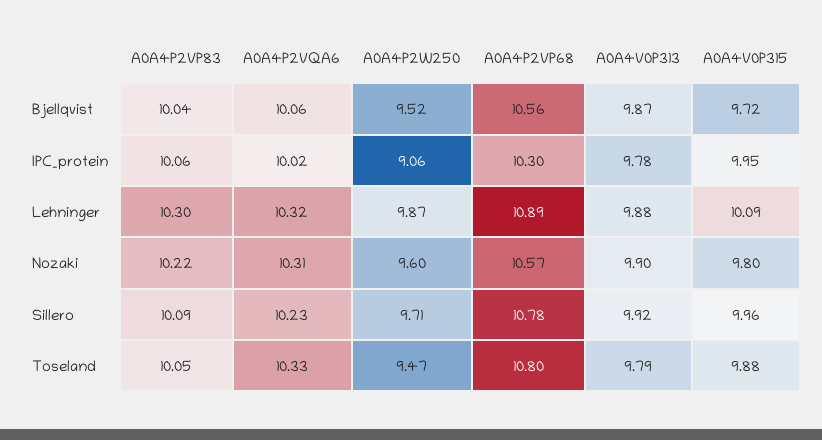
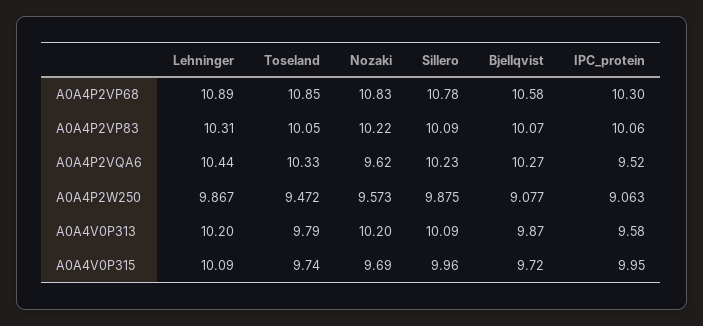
  {
    "A0A4P2VP83": {
-     "Bjellqvist": 10.04,
+     "Bjellqvist": 10.07,
      "IPC_protein": 10.06,
-     "Lehninger": 10.3,
+     "Lehninger": 10.31,
      "Nozaki": 10.22,
      "Sillero": 10.09,
      "Toseland": 10.05
    },
    "A0A4P2VQA6": {
-     "Bjellqvist": 10.06,
+     "Bjellqvist": 10.27,
-     "IPC_protein": 10.02,
+     "IPC_protein": 9.52,
-     "Lehninger": 10.32,
+     "Lehninger": 10.44,
-     "Nozaki": 10.31,
+     "Nozaki": 9.62,
      "Sillero": 10.23,
      "Toseland": 10.33
    },
    "A0A4P2W250": {
-     "Bjellqvist": 9.52,
+     "Bjellqvist": 9.077,
      "IPC_protein": 9.063,
      "Lehninger": 9.867,
-     "Nozaki": 9.6,
+     "Nozaki": 9.573,
-     "Sillero": 9.71,
+     "Sillero": 9.875,
      "Toseland": 9.472
    },
    "A0A4P2VP68": {
-     "Bjellqvist": 10.56,
+     "Bjellqvist": 10.58,
      "IPC_protein": 10.3,
      "Lehninger": 10.89,
-     "Nozaki": 10.57,
+     "Nozaki": 10.83,
      "Sillero": 10.78,
-     "Toseland": 10.8
+     "Toseland": 10.85
    },
    "A0A4V0P313": {
      "Bjellqvist": 9.87,
-     "IPC_protein": 9.78,
+     "IPC_protein": 9.58,
-     "Lehninger": 9.88,
+     "Lehninger": 10.2,
-     "Nozaki": 9.9,
+     "Nozaki": 10.2,
-     "Sillero": 9.92,
+     "Sillero": 10.09,
      "Toseland": 9.79
    },
    "A0A4V0P315": {
      "Bjellqvist": 9.72,
      "IPC_protein": 9.95,
      "Lehninger": 10.09,
-     "Nozaki": 9.8,
+     "Nozaki": 9.69,
      "Sillero": 9.96,
-     "Toseland": 9.88
+     "Toseland": 9.74
    }
  }

